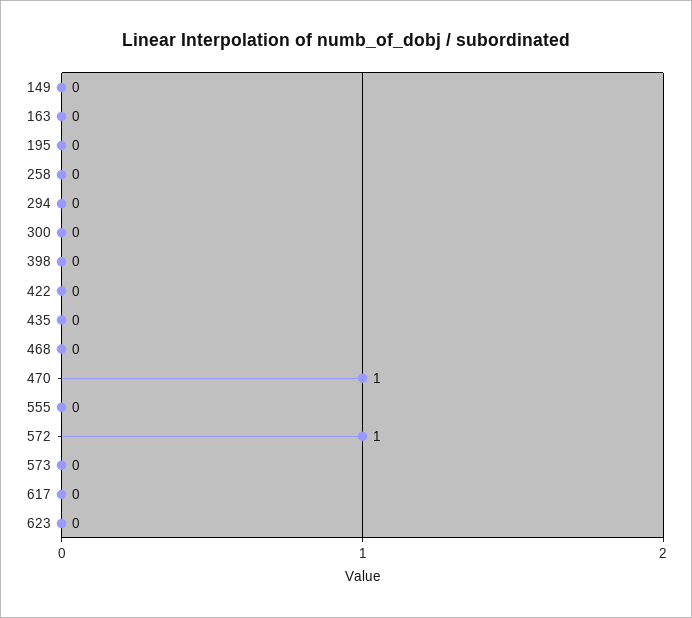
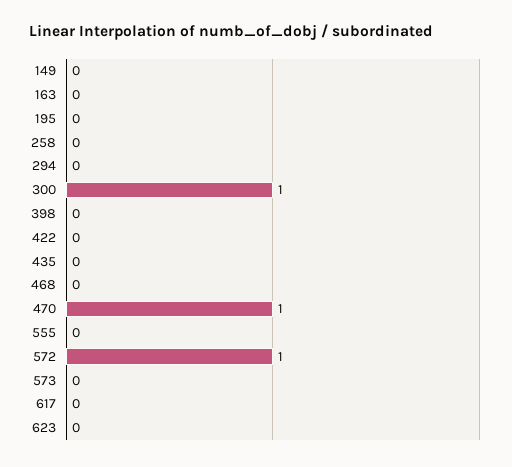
  {
    "149": 0,
    "163": 0,
    "195": 0,
    "258": 0,
    "294": 0,
-   "300": 0,
+   "300": 1,
    "398": 0,
    "422": 0,
    "435": 0,
    "468": 0,
    "470": 1,
    "555": 0,
    "572": 1,
    "573": 0,
    "617": 0,
    "623": 0
  }

